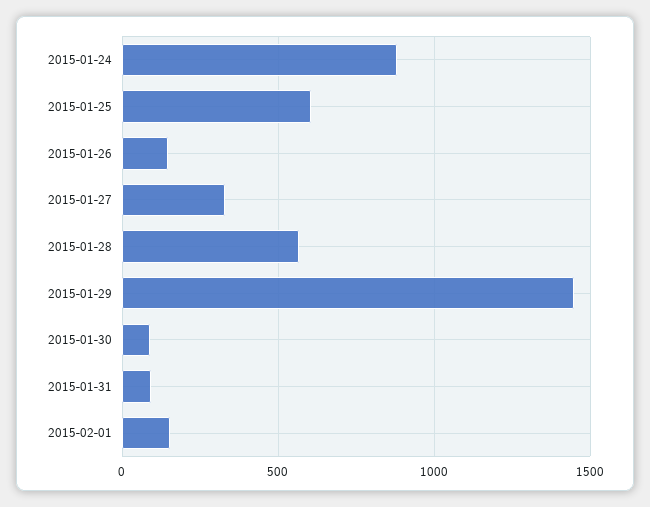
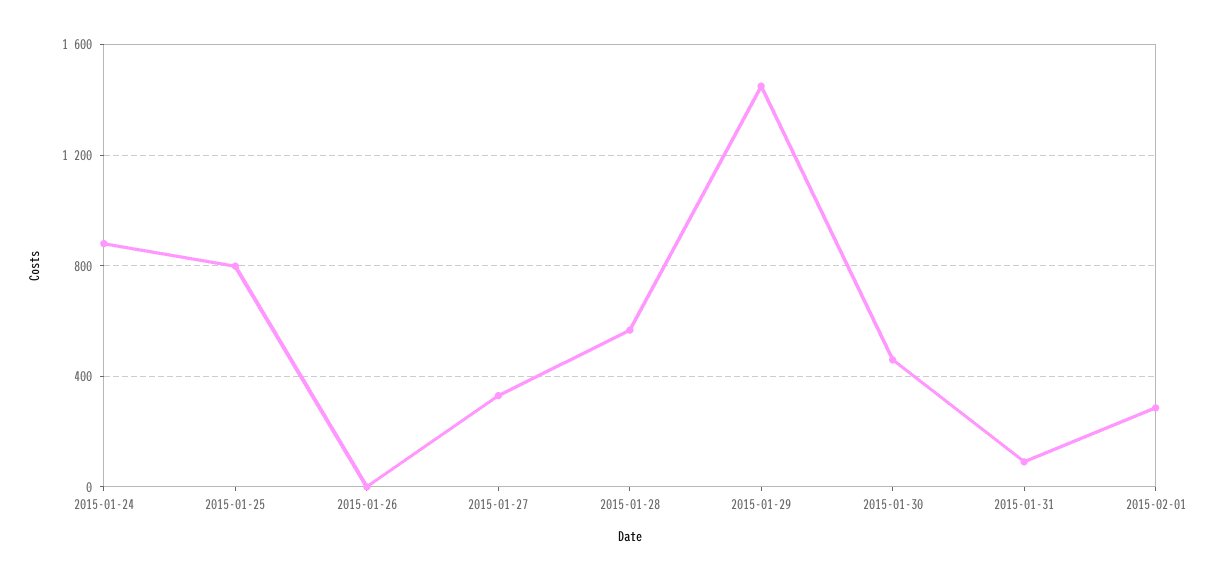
  {
    "2015-01-24": 900,
-   "2015-01-25": 600,
+   "2015-01-25": 800,
-   "2015-01-26": 150,
+   "2015-01-26": 0,
    "2015-01-27": 350,
    "2015-01-28": 550,
    "2015-01-29": 1450,
-   "2015-01-30": 100,
+   "2015-01-30": 450,
    "2015-01-31": 100,
-   "2015-02-01": 150
+   "2015-02-01": 300
  }

